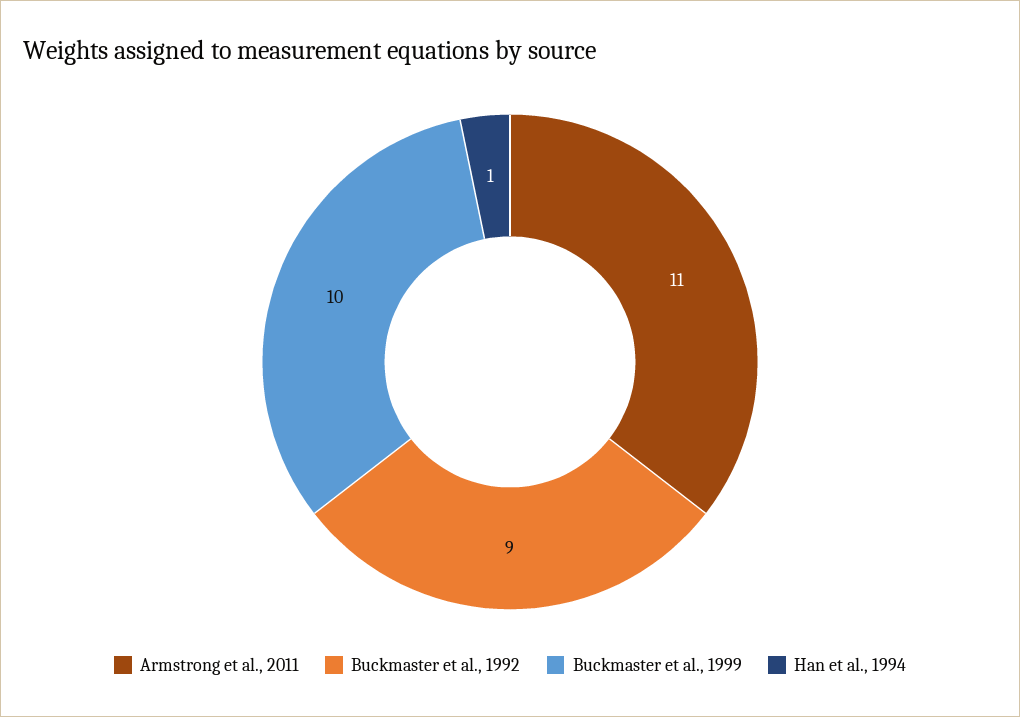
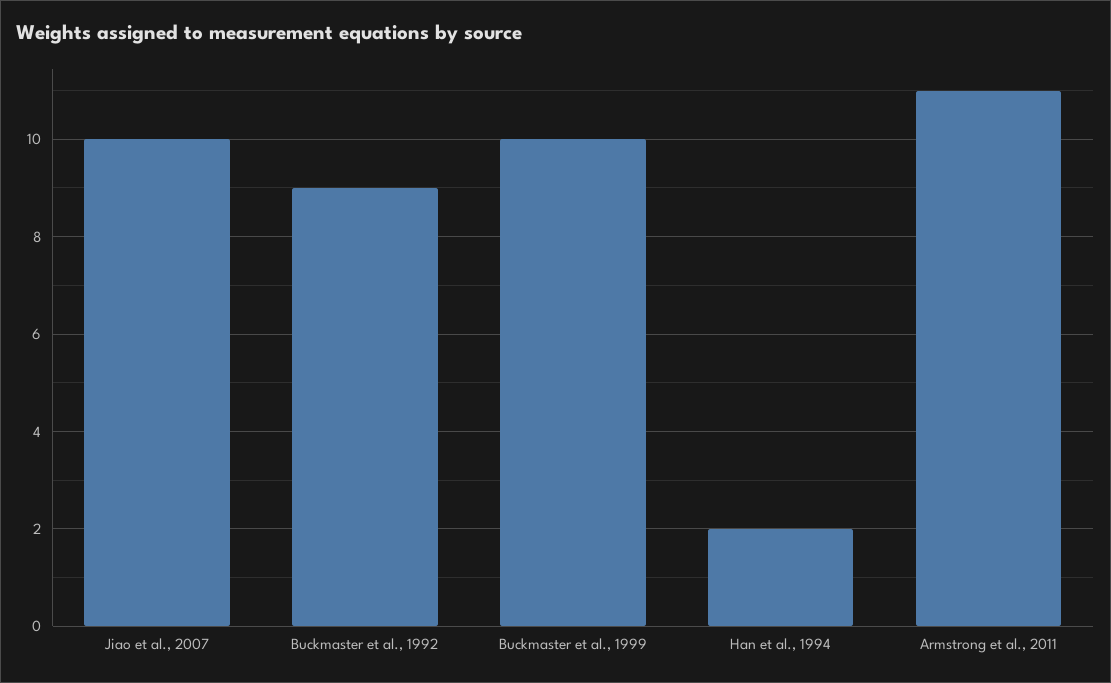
  {
    "Armstrong et al., 2011": 11,
    "Buckmaster et al., 1992": 9,
    "Buckmaster et al., 1999": 10,
-   "Han et al., 1994": 1
+   "Han et al., 1994": 2,
+   "Jiao et al., 2007": 10
  }

